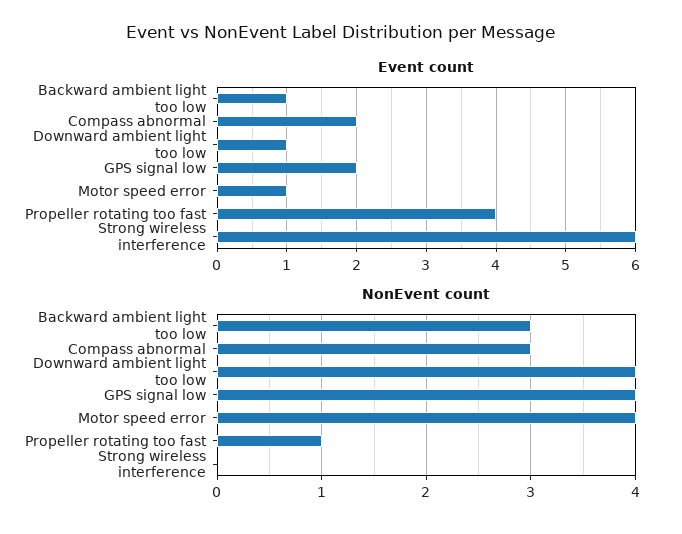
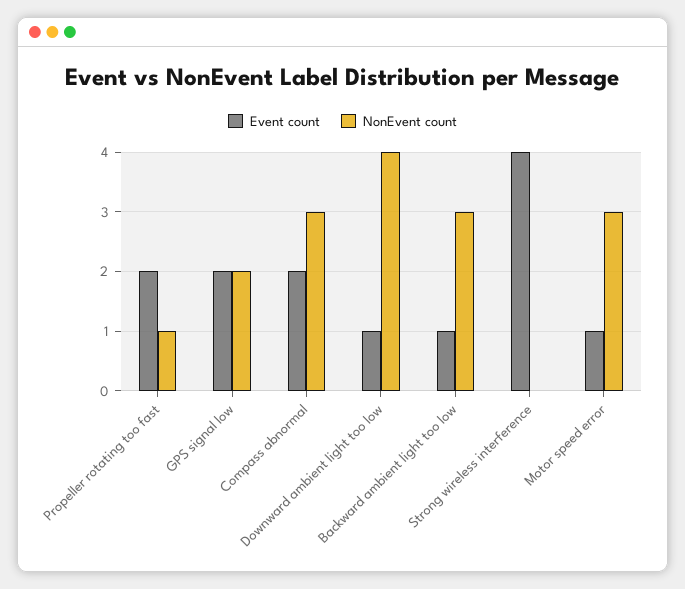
  {
    "Event count": {
      "Backward ambient light too low": 1,
      "Compass abnormal": 2,
      "Downward ambient light too low": 1,
      "GPS signal low": 2,
      "Motor speed error": 1,
-     "Propeller rotating too fast": 4,
+     "Propeller rotating too fast": 2,
-     "Strong wireless interference": 6
+     "Strong wireless interference": 4
    },
    "NonEvent count": {
      "Backward ambient light too low": 3,
      "Compass abnormal": 3,
      "Downward ambient light too low": 4,
-     "GPS signal low": 4,
+     "GPS signal low": 2,
-     "Motor speed error": 4,
+     "Motor speed error": 3,
      "Propeller rotating too fast": 1,
      "Strong wireless interference": 0
    }
  }

